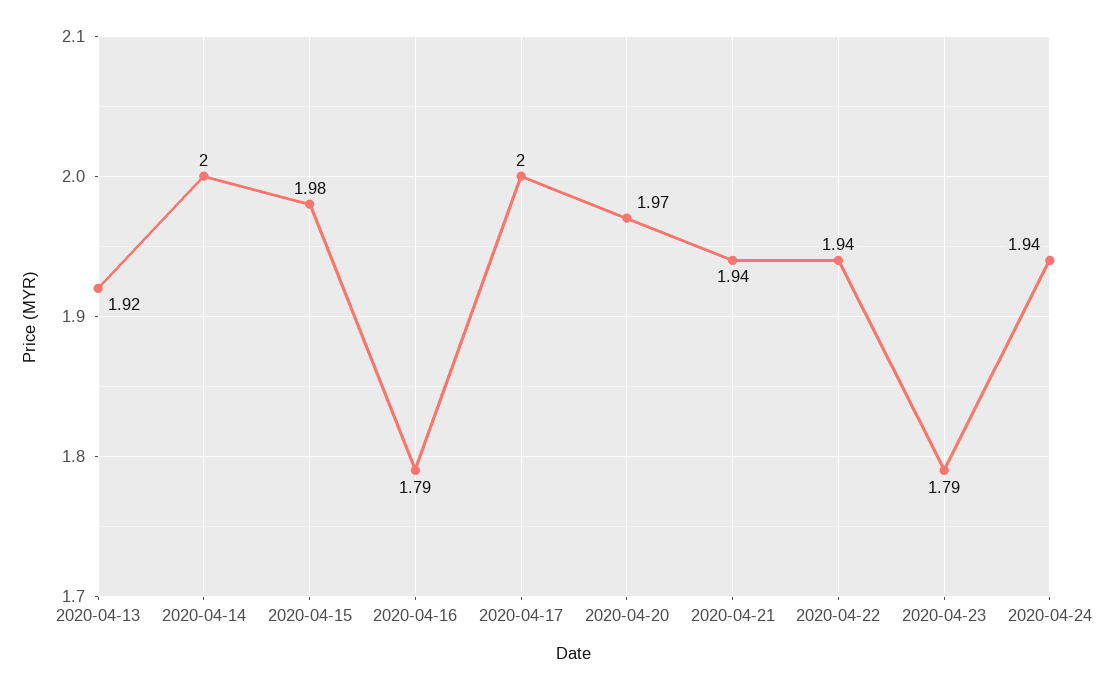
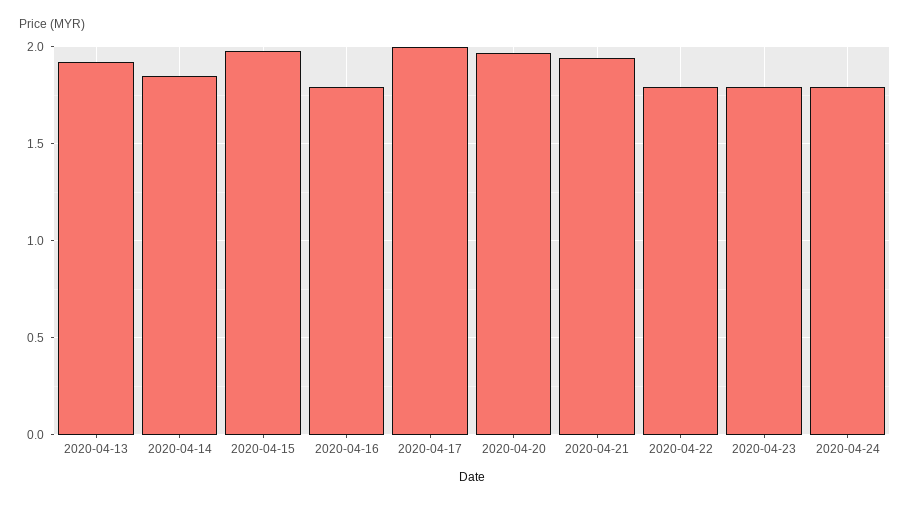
  {
    "2020-04-13": 1.92,
-   "2020-04-14": 2,
+   "2020-04-14": 1.85,
    "2020-04-15": 1.98,
    "2020-04-16": 1.79,
    "2020-04-17": 2,
    "2020-04-20": 1.97,
    "2020-04-21": 1.94,
-   "2020-04-22": 1.94,
+   "2020-04-22": 1.8,
    "2020-04-23": 1.79,
-   "2020-04-24": 1.94
+   "2020-04-24": 1.8
  }

